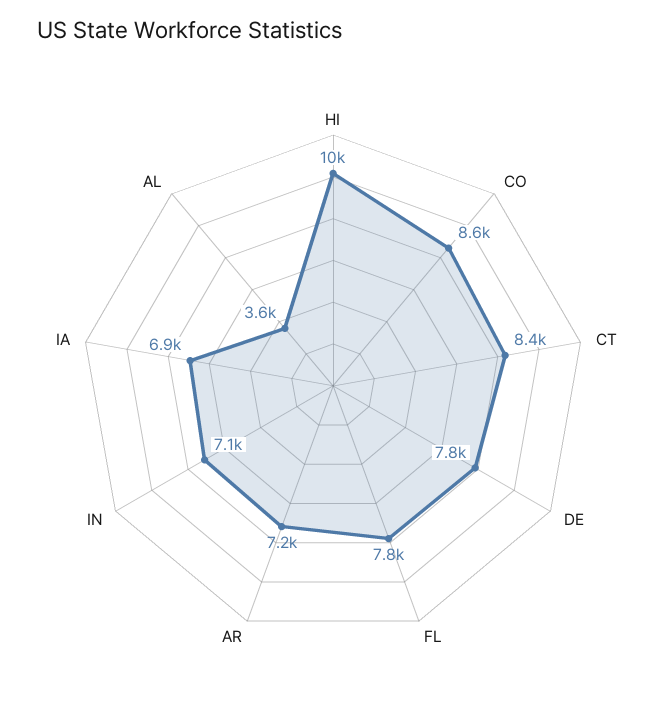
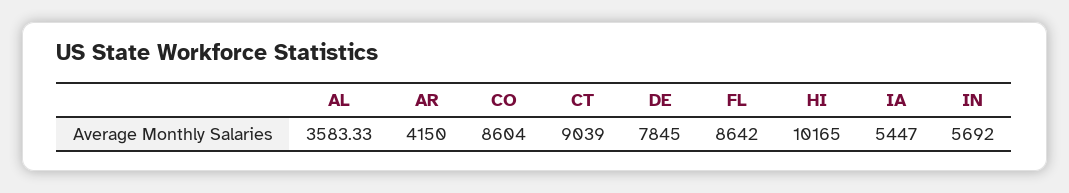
  {
    "HI": 10165,
    "CO": 8604,
-   "CT": 8400,
+   "CT": 9039,
    "DE": 7845,
-   "FL": 7800,
+   "FL": 8642,
-   "AR": 7200,
+   "AR": 4150,
-   "IN": 7100,
+   "IN": 5692,
-   "IA": 6900,
+   "IA": 5447,
    "AL": 3583.33
  }

